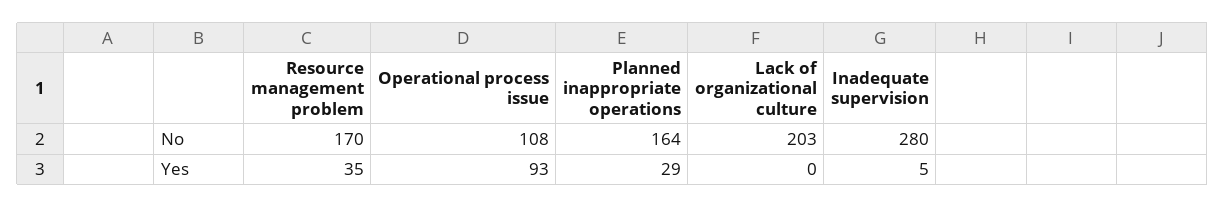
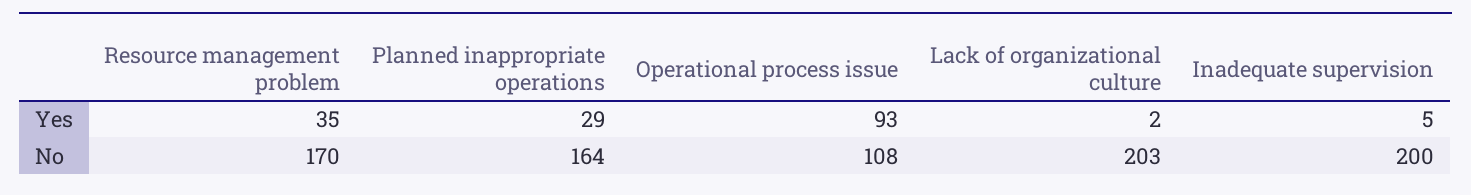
  {
    "Resource management problem": {
      "No": 170,
      "Yes": 35
    },
    "Operational process issue": {
      "No": 108,
      "Yes": 93
    },
    "Planned inappropriate operations": {
      "No": 164,
      "Yes": 29
    },
    "Lack of organizational culture": {
      "No": 203,
-     "Yes": 0
+     "Yes": 2
    },
    "Inadequate supervision": {
-     "No": 280,
+     "No": 200,
      "Yes": 5
    }
  }

